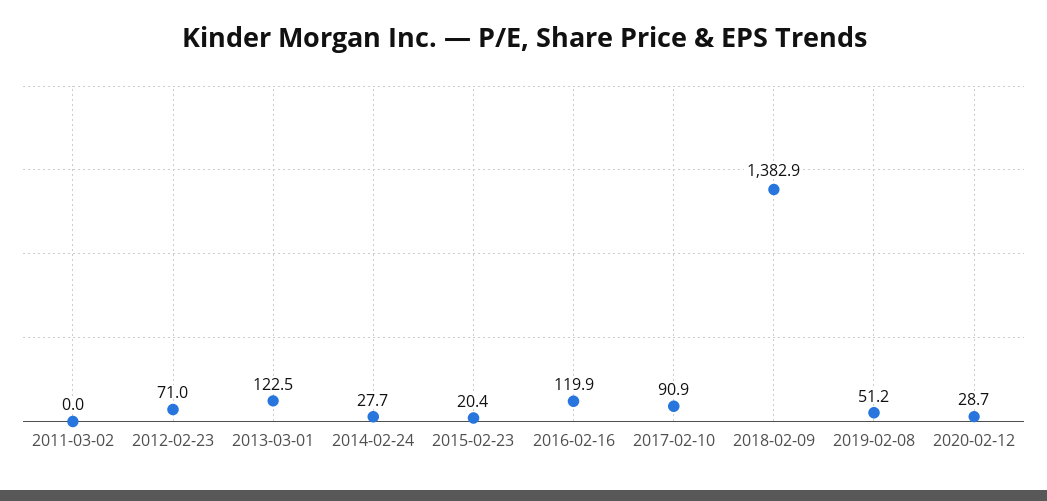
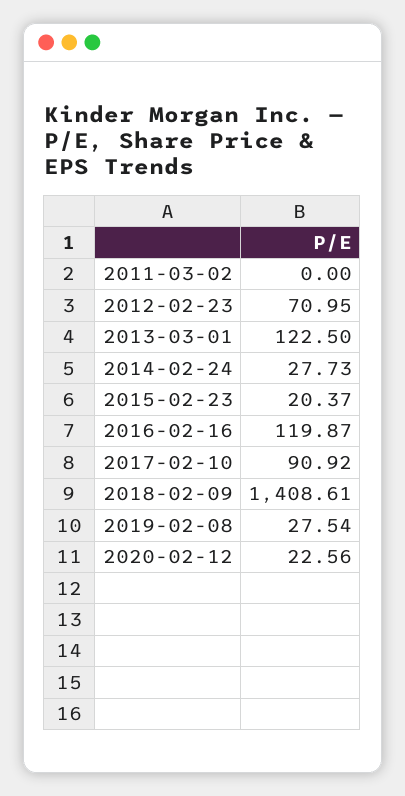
  {
    "2011-03-02": 0,
    "2012-02-23": 70.95,
    "2013-03-01": 122.5,
    "2014-02-24": 27.73,
    "2015-02-23": 20.37,
    "2016-02-16": 119.87,
    "2017-02-10": 90.92,
-   "2018-02-09": 1382.9,
+   "2018-02-09": 1408.61,
-   "2019-02-08": 51.2,
+   "2019-02-08": 27.54,
-   "2020-02-12": 28.7
+   "2020-02-12": 22.56
  }

